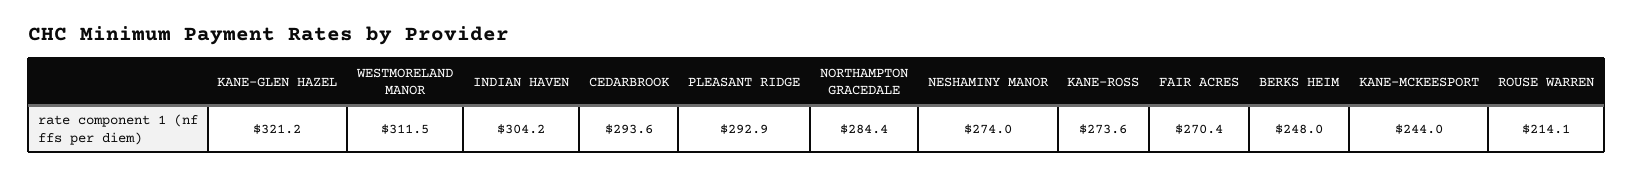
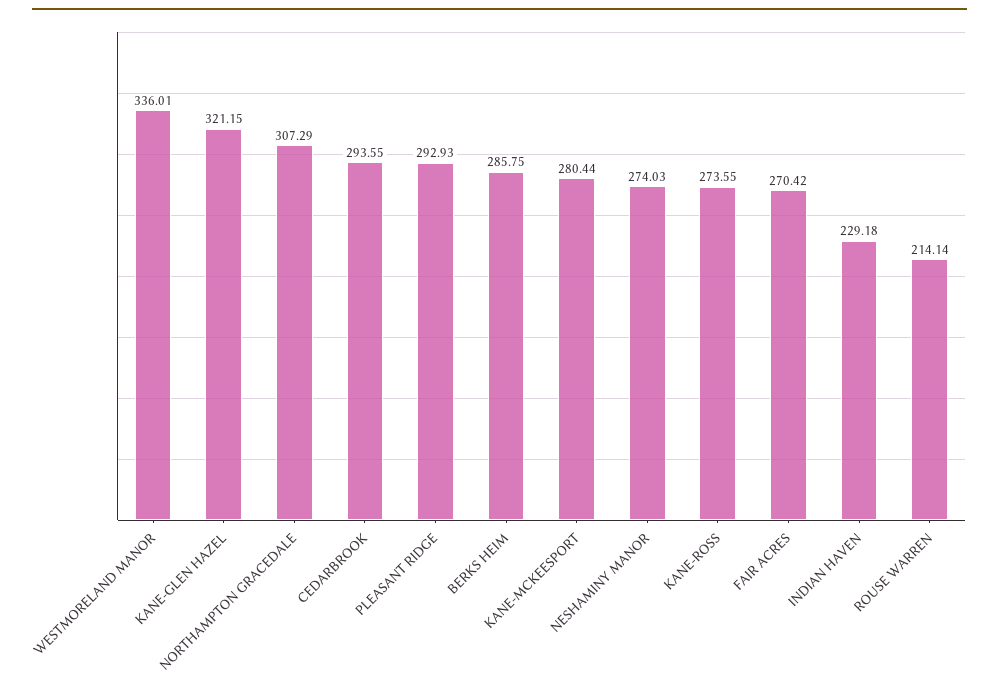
  {
    "KANE-GLEN HAZEL": 321.15,
-   "WESTMORELAND MANOR": 311.5,
+   "WESTMORELAND MANOR": 336.01,
-   "INDIAN HAVEN": 304.2,
+   "INDIAN HAVEN": 229.18,
    "CEDARBROOK": 293.55,
    "PLEASANT RIDGE": 292.93,
-   "NORTHAMPTON GRACEDALE": 284.4,
+   "NORTHAMPTON GRACEDALE": 307.29,
    "NESHAMINY MANOR": 274.03,
    "KANE-ROSS": 273.55,
    "FAIR ACRES": 270.42,
-   "BERKS HEIM": 248,
+   "BERKS HEIM": 285.75,
-   "KANE-MCKEESPORT": 244,
+   "KANE-MCKEESPORT": 280.44,
    "ROUSE WARREN": 214.14
  }

